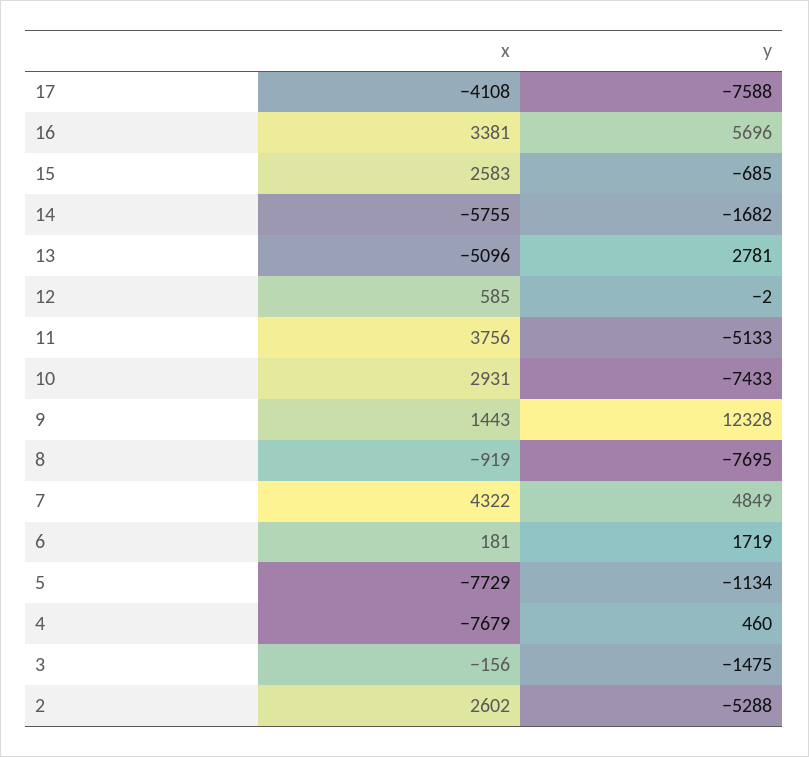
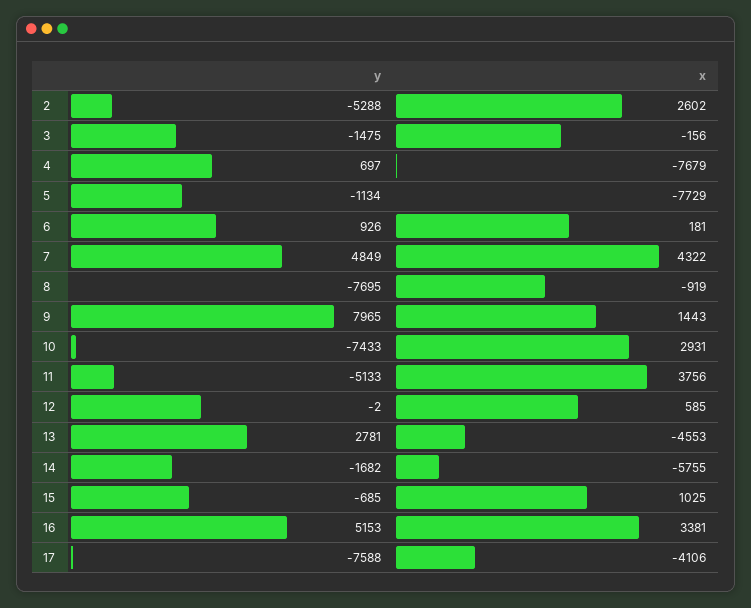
  {
    "x": {
-     "17": -4108,
+     "17": -4106,
      "16": 3381,
-     "15": 2583,
+     "15": 1025,
      "14": -5755,
-     "13": -5096,
+     "13": -4553,
      "12": 585,
      "11": 3756,
      "10": 2931,
      "9": 1443,
      "8": -919,
      "7": 4322,
      "6": 181,
      "5": -7729,
      "4": -7679,
      "3": -156,
      "2": 2602
    },
    "y": {
      "17": -7588,
-     "16": 5696,
+     "16": 5153,
      "15": -685,
      "14": -1682,
      "13": 2781,
      "12": -2,
      "11": -5133,
      "10": -7433,
-     "9": 12328,
+     "9": 7965,
      "8": -7695,
      "7": 4849,
-     "6": 1719,
+     "6": 926,
      "5": -1134,
-     "4": 460,
+     "4": 697,
      "3": -1475,
      "2": -5288
    }
  }

